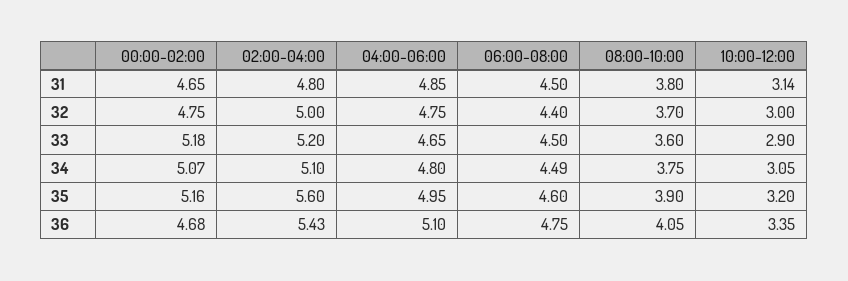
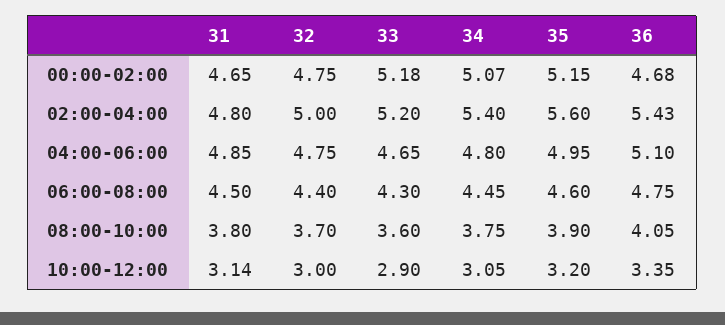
  {
    "00:00-02:00": {
      "31": 4.65,
      "32": 4.75,
      "33": 5.18,
      "34": 5.07,
-     "35": 5.16,
+     "35": 5.15,
      "36": 4.68
    },
    "02:00-04:00": {
      "31": 4.8,
      "32": 5,
      "33": 5.2,
-     "34": 5.1,
+     "34": 5.4,
      "35": 5.6,
      "36": 5.43
    },
    "04:00-06:00": {
      "31": 4.85,
      "32": 4.75,
      "33": 4.65,
      "34": 4.8,
      "35": 4.95,
      "36": 5.1
    },
    "06:00-08:00": {
      "31": 4.5,
      "32": 4.4,
-     "33": 4.5,
+     "33": 4.3,
-     "34": 4.49,
+     "34": 4.45,
      "35": 4.6,
      "36": 4.75
    },
    "08:00-10:00": {
      "31": 3.8,
      "32": 3.7,
      "33": 3.6,
      "34": 3.75,
      "35": 3.9,
      "36": 4.05
    },
    "10:00-12:00": {
      "31": 3.14,
      "32": 3,
      "33": 2.9,
      "34": 3.05,
      "35": 3.2,
      "36": 3.35
    }
  }

